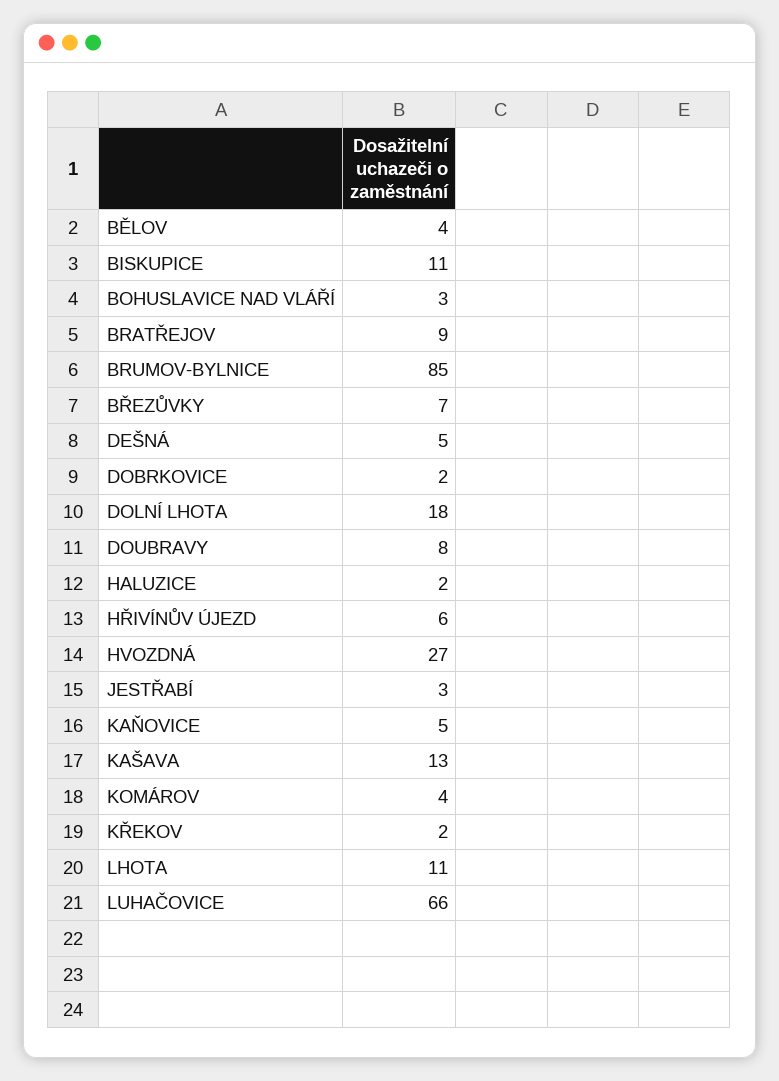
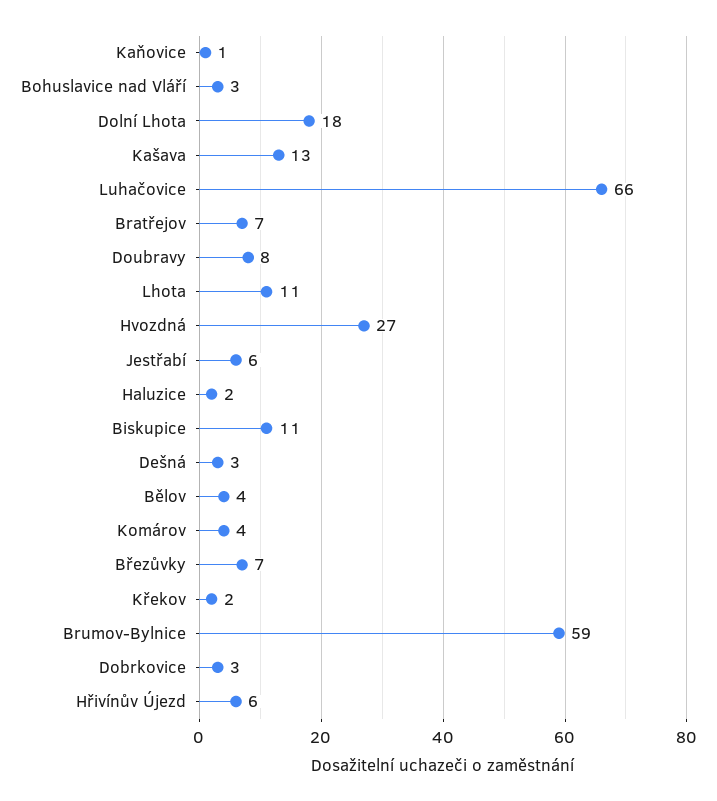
  {
    "BĚLOV": 4,
    "BISKUPICE": 11,
    "BOHUSLAVICE NAD VLÁŘÍ": 3,
-   "BRATŘEJOV": 9,
+   "BRATŘEJOV": 7,
-   "BRUMOV-BYLNICE": 85,
+   "BRUMOV-BYLNICE": 59,
    "BŘEZŮVKY": 7,
-   "DEŠNÁ": 5,
+   "DEŠNÁ": 3,
-   "DOBRKOVICE": 2,
+   "DOBRKOVICE": 3,
    "DOLNÍ LHOTA": 18,
    "DOUBRAVY": 8,
    "HALUZICE": 2,
    "HŘIVÍNŮV ÚJEZD": 6,
    "HVOZDNÁ": 27,
-   "JESTŘABÍ": 3,
+   "JESTŘABÍ": 6,
-   "KAŇOVICE": 5,
+   "KAŇOVICE": 1,
    "KAŠAVA": 13,
    "KOMÁROV": 4,
    "KŘEKOV": 2,
    "LHOTA": 11,
    "LUHAČOVICE": 66
  }

